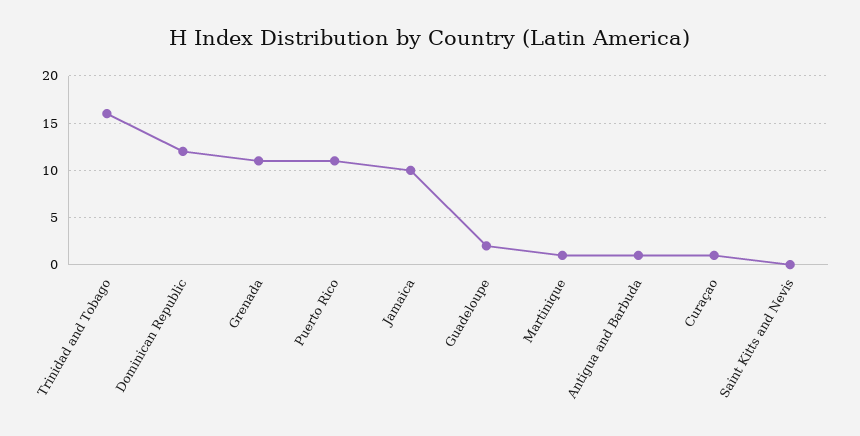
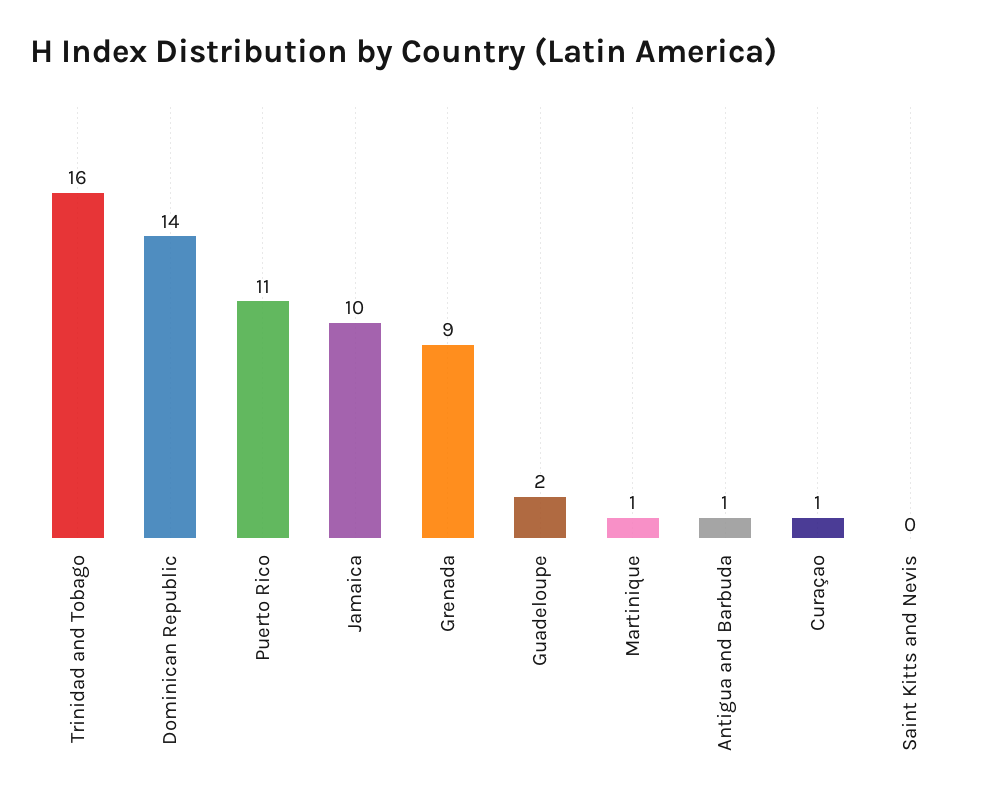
  {
    "Trinidad and Tobago": 16,
-   "Dominican Republic": 12,
+   "Dominican Republic": 14,
-   "Grenada": 11,
+   "Grenada": 9,
    "Puerto Rico": 11,
    "Jamaica": 10,
    "Guadeloupe": 2,
    "Martinique": 1,
    "Antigua and Barbuda": 1,
    "Curaçao": 1,
    "Saint Kitts and Nevis": 0
  }

